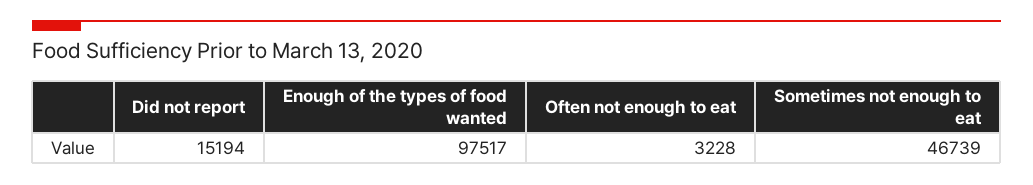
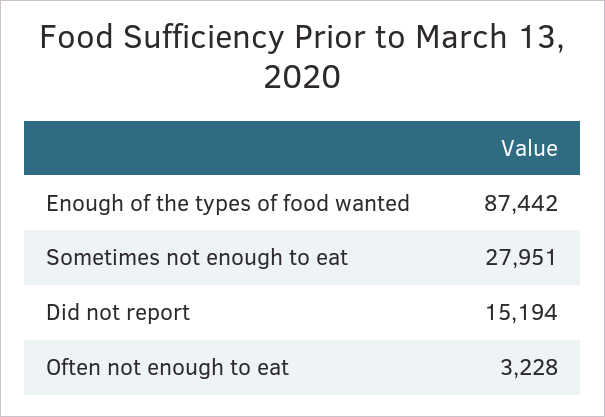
  {
    "Did not report": 15194,
-   "Enough of the types of food wanted": 97517,
+   "Enough of the types of food wanted": 87442,
    "Often not enough to eat": 3228,
-   "Sometimes not enough to eat": 46739
+   "Sometimes not enough to eat": 27951
  }

